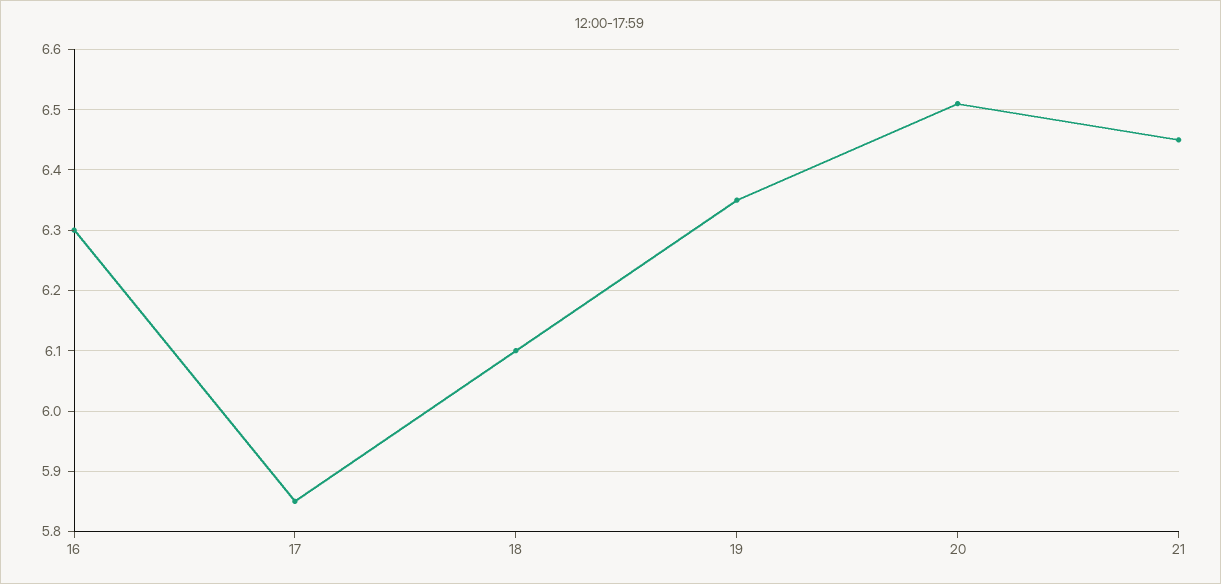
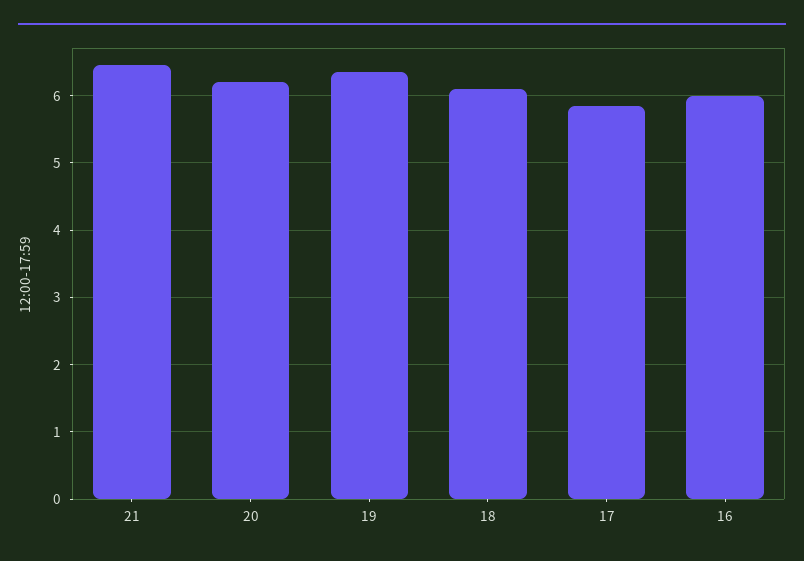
  {
-   "16": 6.3,
+   "16": 6,
    "17": 5.85,
    "18": 6.1,
    "19": 6.35,
-   "20": 6.51,
+   "20": 6.2,
    "21": 6.45
  }

